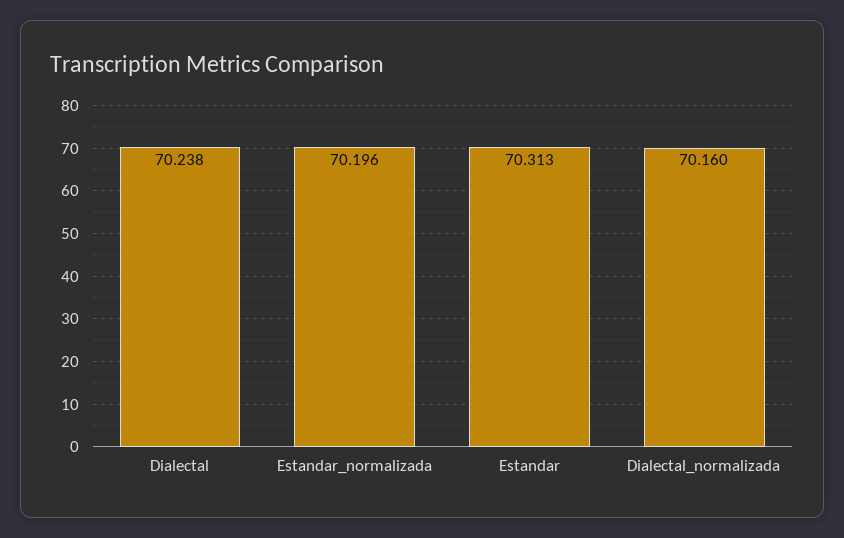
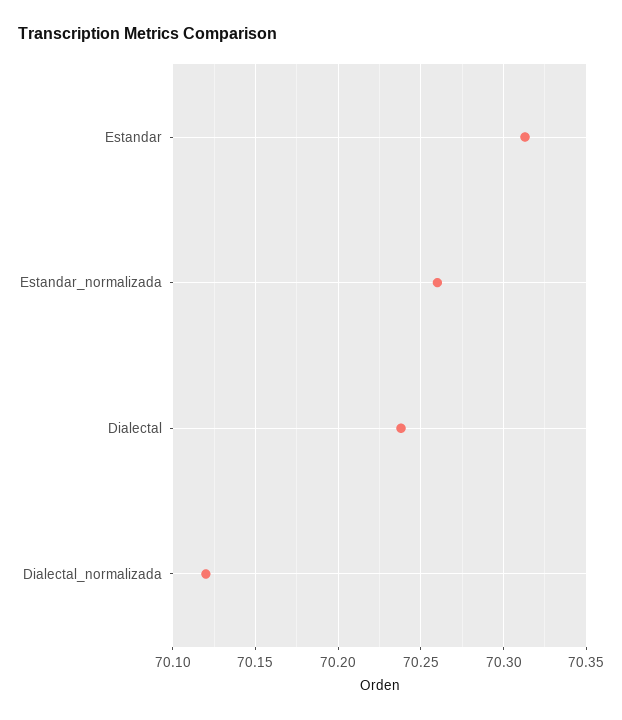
  {
    "Dialectal": 70.238,
-   "Estandar_normalizada": 70.196,
+   "Estandar_normalizada": 70.26,
    "Estandar": 70.313,
-   "Dialectal_normalizada": 70.16
+   "Dialectal_normalizada": 70.12
  }

